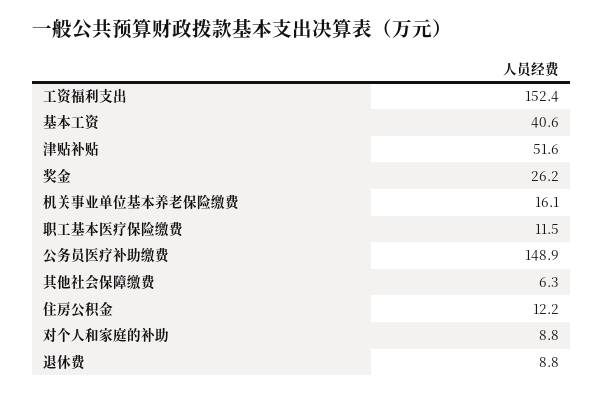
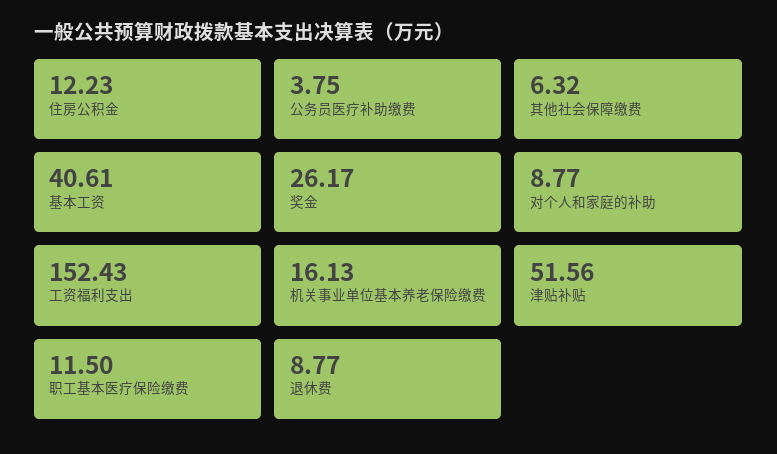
  {
    "工资福利支出": 152.43,
    "基本工资": 40.61,
    "津贴补贴": 51.56,
    "奖金": 26.17,
    "机关事业单位基本养老保险缴费": 16.13,
    "职工基本医疗保险缴费": 11.5,
-   "公务员医疗补助缴费": 148.9,
+   "公务员医疗补助缴费": 3.75,
    "其他社会保障缴费": 6.32,
    "住房公积金": 12.23,
    "对个人和家庭的补助": 8.77,
    "退休费": 8.77
  }

